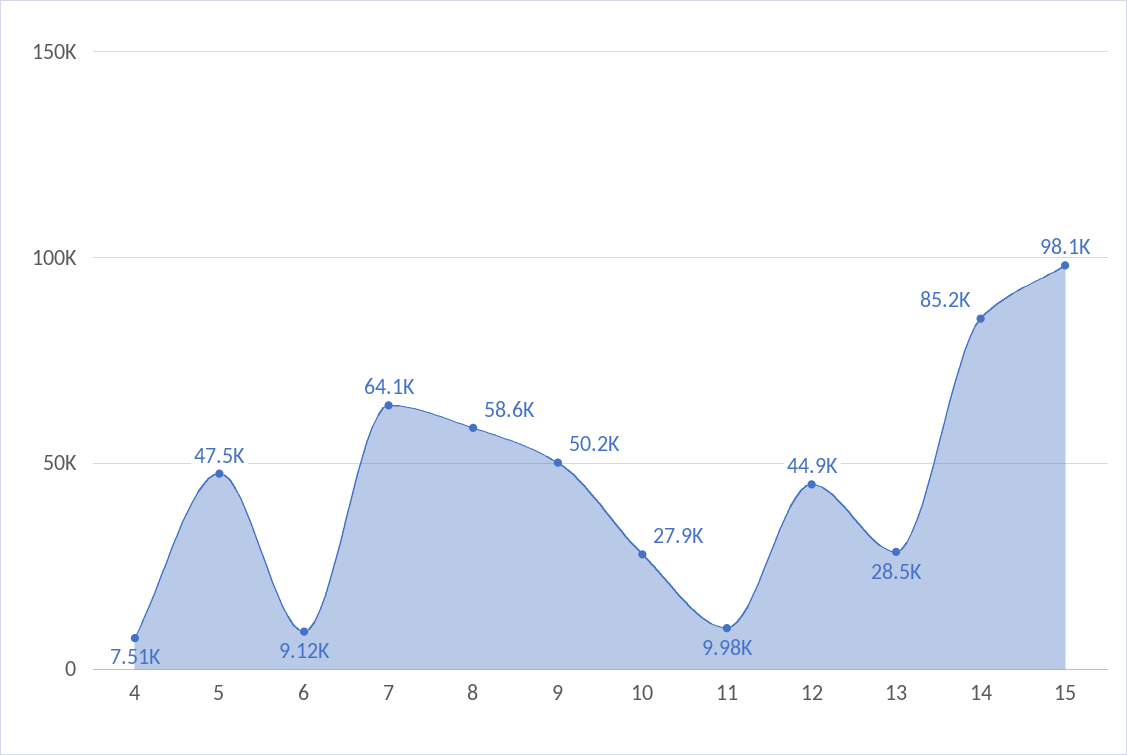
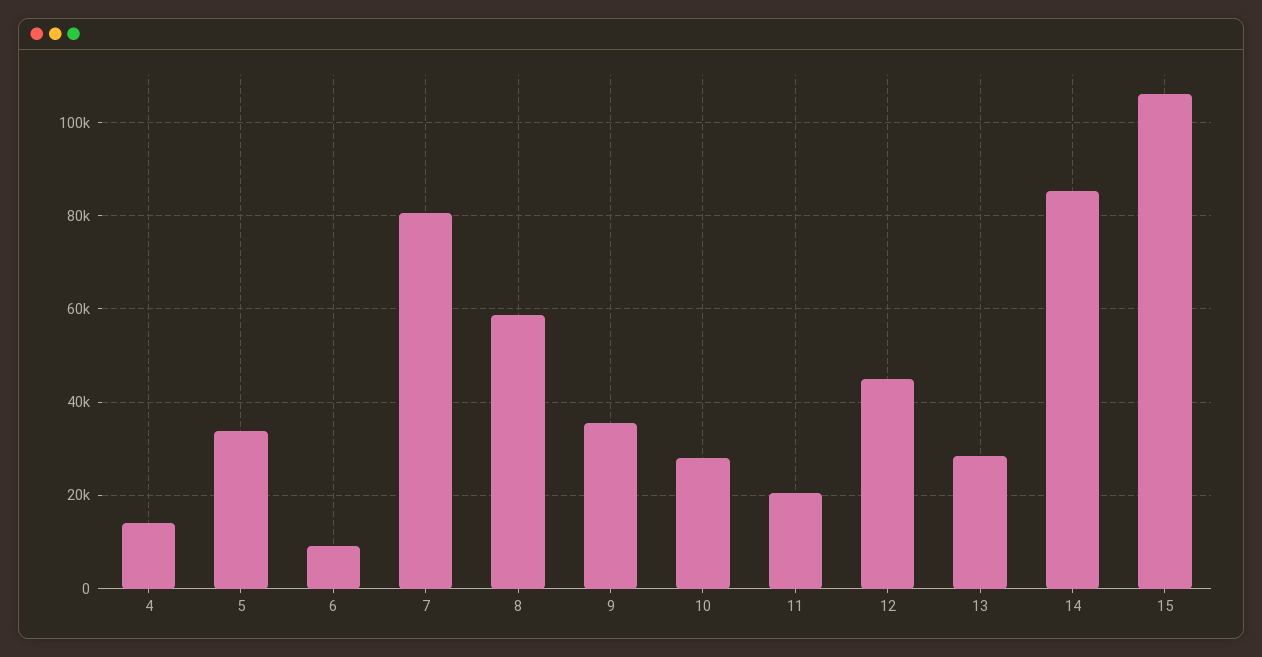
  {
-   "4": 7510,
+   "4": 14000,
-   "5": 47500,
+   "5": 34000,
    "6": 9120,
-   "7": 64100,
+   "7": 80000,
    "8": 58600,
-   "9": 50200,
+   "9": 36000,
    "10": 27900,
-   "11": 9980,
+   "11": 20000,
    "12": 44900,
    "13": 28500,
    "14": 85200,
-   "15": 98100
+   "15": 106000
  }

